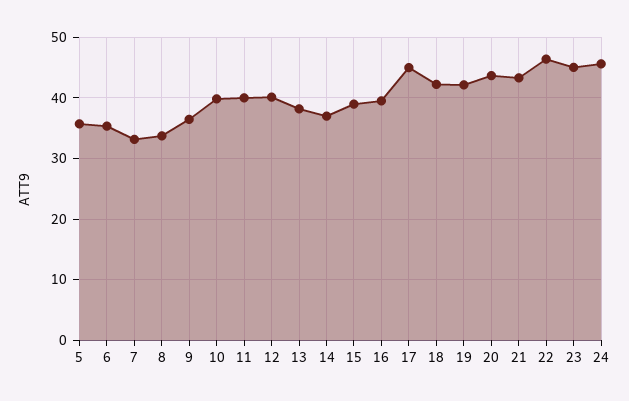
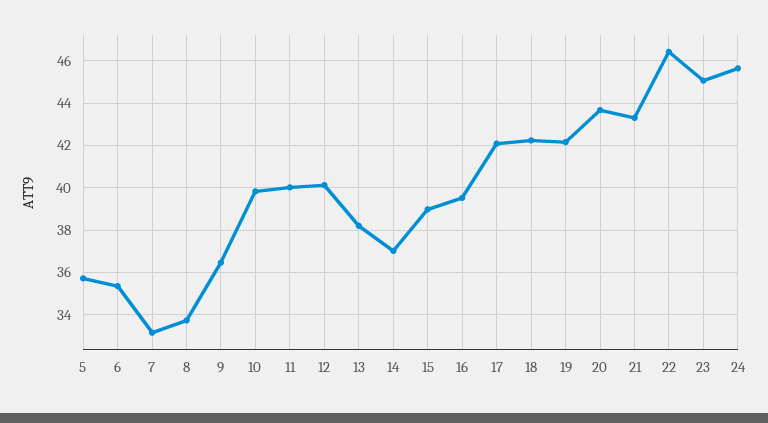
  {
    "5": 35.5,
    "6": 35.5,
    "7": 33,
    "8": 33.5,
    "9": 36.5,
    "10": 40,
    "11": 40,
    "12": 40,
    "13": 38,
    "14": 37,
    "15": 39,
    "16": 39.5,
-   "17": 45,
+   "17": 42,
    "18": 42,
    "19": 42,
    "20": 43.5,
    "21": 43.5,
    "22": 46.5,
    "23": 45,
    "24": 45.5
  }

